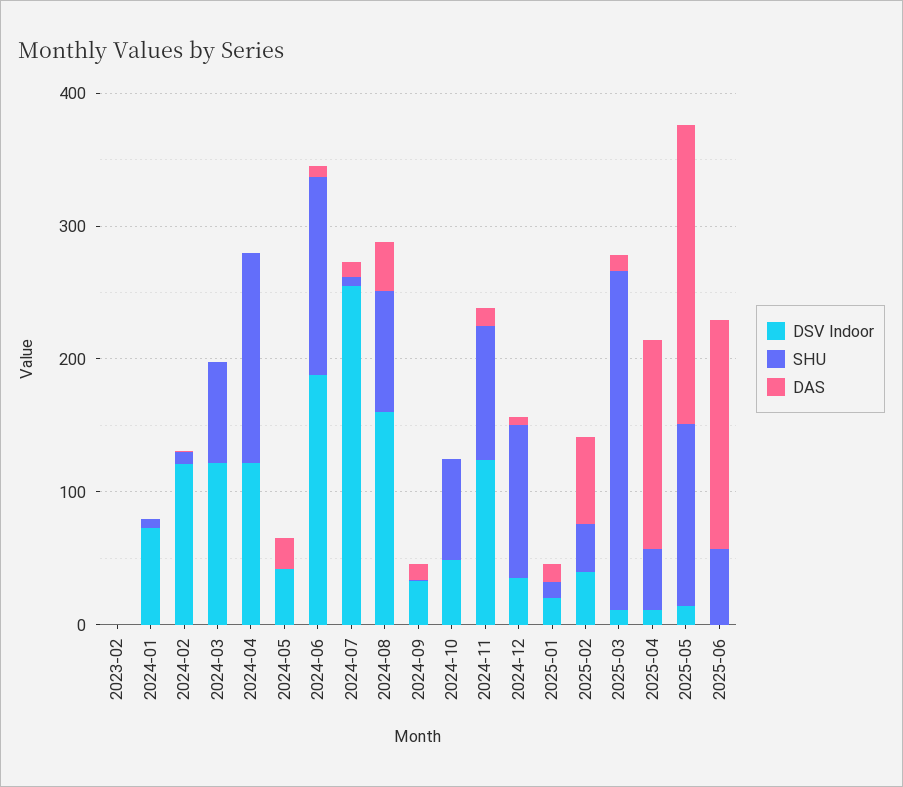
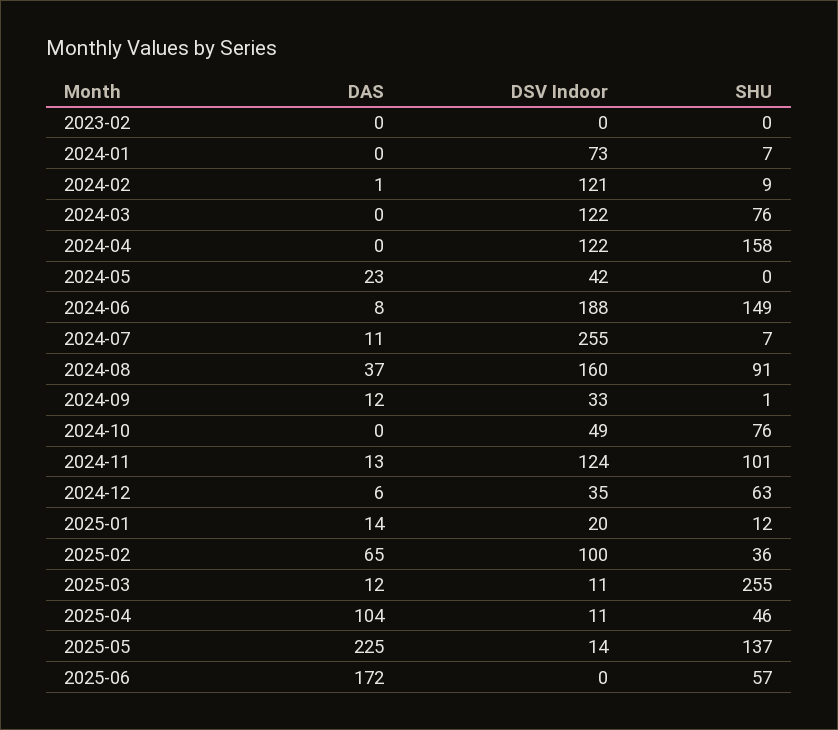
  {
    "DSV Indoor": {
      "2023-02": 0,
      "2024-01": 73,
      "2024-02": 121,
      "2024-03": 122,
      "2024-04": 122,
      "2024-05": 42,
      "2024-06": 188,
      "2024-07": 255,
      "2024-08": 160,
      "2024-09": 33,
      "2024-10": 49,
      "2024-11": 124,
      "2024-12": 35,
      "2025-01": 20,
-     "2025-02": 40,
+     "2025-02": 100,
      "2025-03": 11,
      "2025-04": 11,
      "2025-05": 14,
      "2025-06": 0
    },
    "SHU": {
      "2023-02": 0,
      "2024-01": 7,
      "2024-02": 9,
      "2024-03": 76,
      "2024-04": 158,
      "2024-05": 0,
      "2024-06": 149,
      "2024-07": 7,
      "2024-08": 91,
      "2024-09": 1,
      "2024-10": 76,
      "2024-11": 101,
-     "2024-12": 120,
+     "2024-12": 63,
      "2025-01": 12,
      "2025-02": 36,
      "2025-03": 255,
      "2025-04": 46,
      "2025-05": 137,
      "2025-06": 57
    },
    "DAS": {
      "2023-02": 0,
      "2024-01": 0,
      "2024-02": 1,
      "2024-03": 0,
      "2024-04": 0,
      "2024-05": 23,
      "2024-06": 8,
      "2024-07": 11,
      "2024-08": 37,
      "2024-09": 12,
      "2024-10": 0,
      "2024-11": 13,
      "2024-12": 6,
      "2025-01": 14,
      "2025-02": 65,
      "2025-03": 12,
-     "2025-04": 160,
+     "2025-04": 104,
      "2025-05": 225,
      "2025-06": 172
    }
  }

